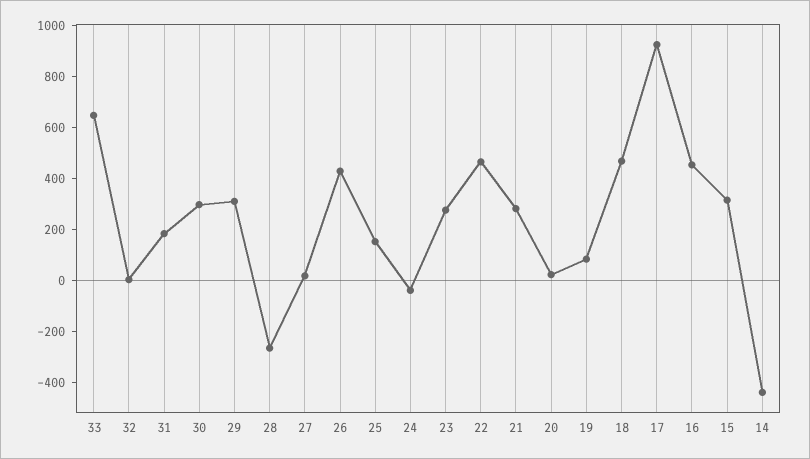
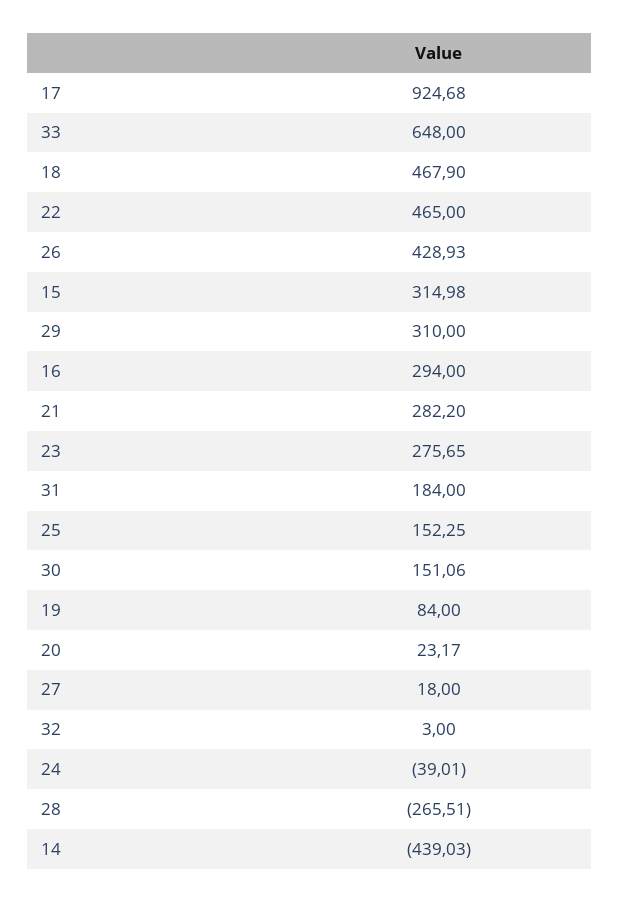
  {
    "33": 648,
    "32": 3,
    "31": 184,
-   "30": 300,
+   "30": 151.06,
    "29": 310,
    "28": -265.51,
    "27": 18,
    "26": 428.93,
    "25": 152.25,
    "24": -39.01,
    "23": 275.65,
    "22": 465,
    "21": 282.2,
    "20": 23.17,
    "19": 84,
    "18": 467.9,
    "17": 924.68,
-   "16": 450,
+   "16": 294,
    "15": 314.98,
    "14": -439.03
  }

